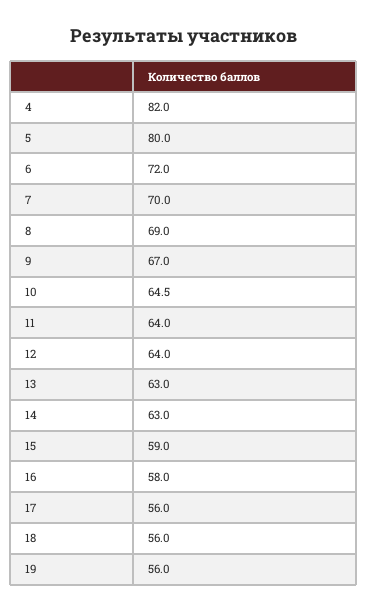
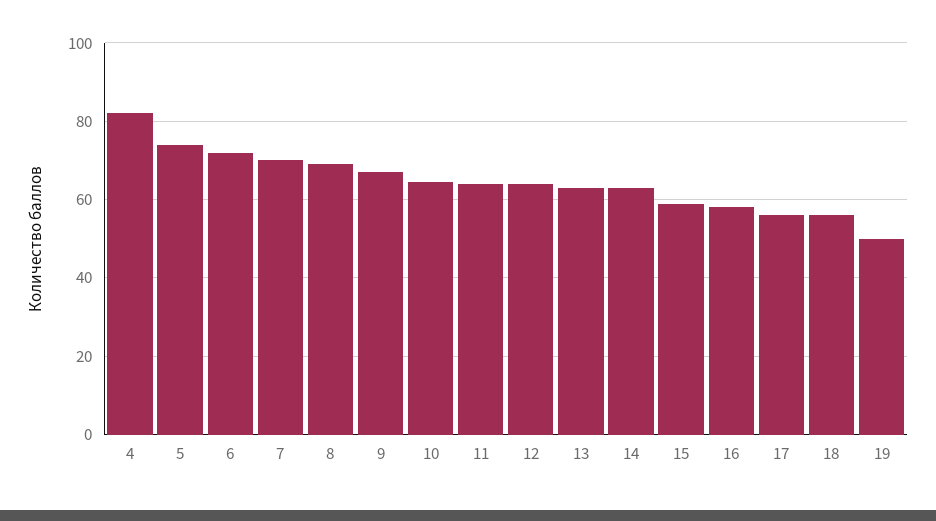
  {
    "4": 82,
-   "5": 80,
+   "5": 74,
    "6": 72,
    "7": 70,
    "8": 69,
    "9": 67,
    "10": 64.5,
    "11": 64,
    "12": 64,
    "13": 63,
    "14": 63,
    "15": 59,
    "16": 58,
    "17": 56,
    "18": 56,
-   "19": 56
+   "19": 50
  }

